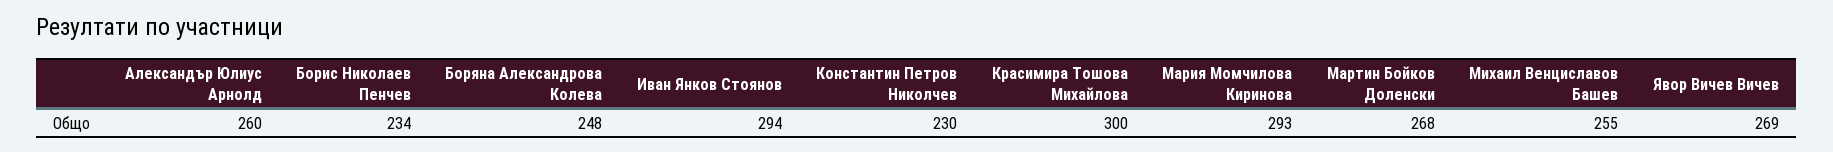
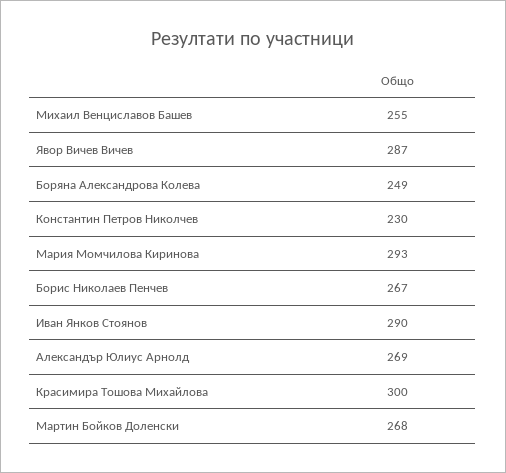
  {
-   "Александър Юлиус Арнолд": 260,
+   "Александър Юлиус Арнолд": 269,
-   "Борис Николаев Пенчев": 234,
+   "Борис Николаев Пенчев": 267,
-   "Боряна Александрова Колева": 248,
+   "Боряна Александрова Колева": 249,
-   "Иван Янков Стоянов": 294,
+   "Иван Янков Стоянов": 290,
    "Константин Петров Николчев": 230,
    "Красимира Тошова Михайлова": 300,
    "Мария Момчилова Киринова": 293,
    "Мартин Бойков Доленски": 268,
    "Михаил Венциславов Башев": 255,
-   "Явор Вичев Вичев": 269
+   "Явор Вичев Вичев": 287
  }

